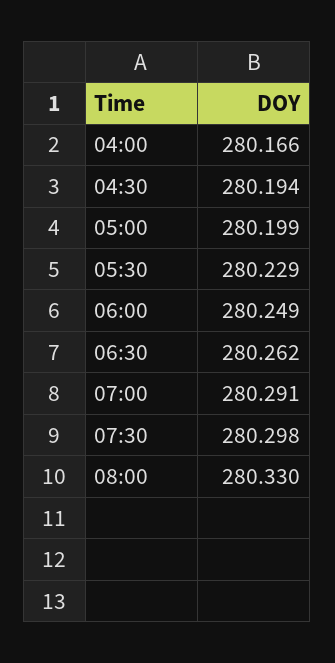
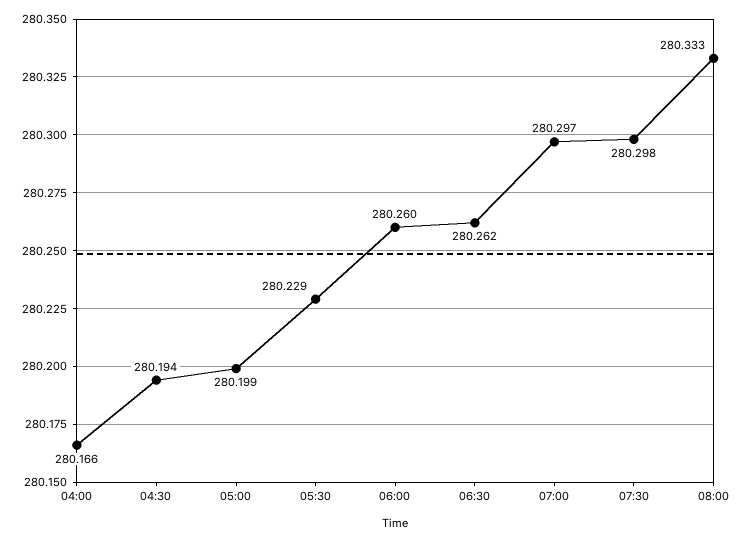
  {
    "04:00": 280.166,
    "04:30": 280.194,
    "05:00": 280.199,
    "05:30": 280.229,
-   "06:00": 280.249,
+   "06:00": 280.26,
    "06:30": 280.262,
-   "07:00": 280.291,
+   "07:00": 280.297,
    "07:30": 280.298,
-   "08:00": 280.33
+   "08:00": 280.333
  }

